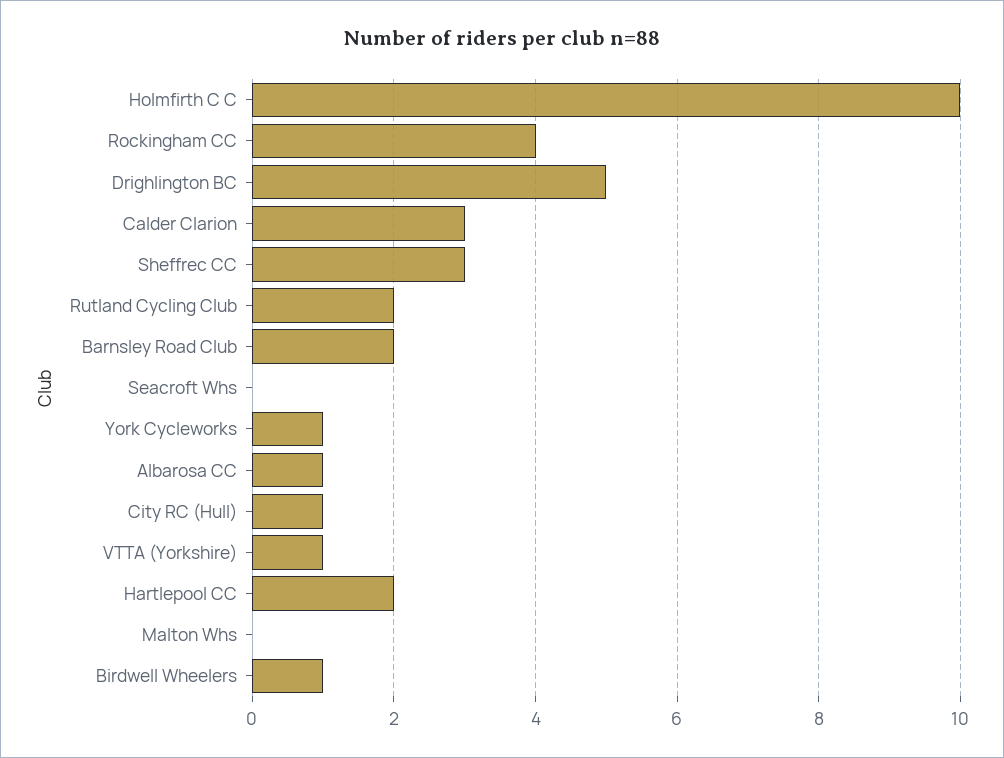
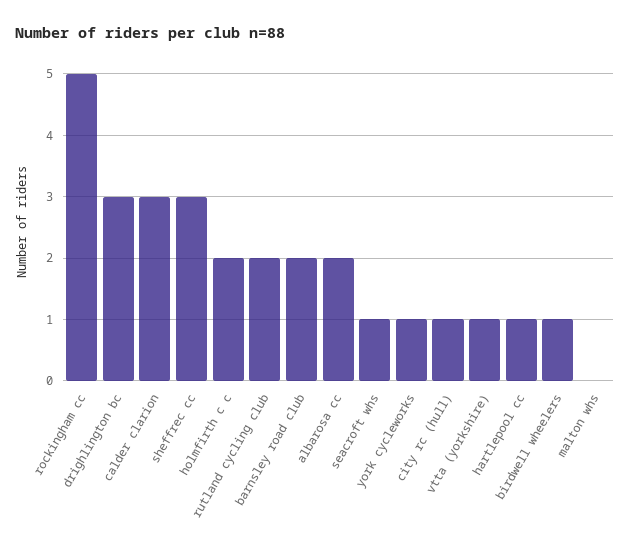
  {
-   "Holmfirth C C": 10,
+   "Holmfirth C C": 2,
-   "Rockingham CC": 4,
+   "Rockingham CC": 5,
-   "Drighlington BC": 5,
+   "Drighlington BC": 3,
    "Calder Clarion": 3,
    "Sheffrec CC": 3,
    "Rutland Cycling Club": 2,
    "Barnsley Road Club": 2,
-   "Seacroft Whs": 0,
+   "Seacroft Whs": 1,
    "York Cycleworks": 1,
-   "Albarosa CC": 1,
+   "Albarosa CC": 2,
    "City RC (Hull)": 1,
    "VTTA (Yorkshire)": 1,
-   "Hartlepool CC": 2,
+   "Hartlepool CC": 1,
    "Malton Whs": 0,
    "Birdwell Wheelers": 1
  }

